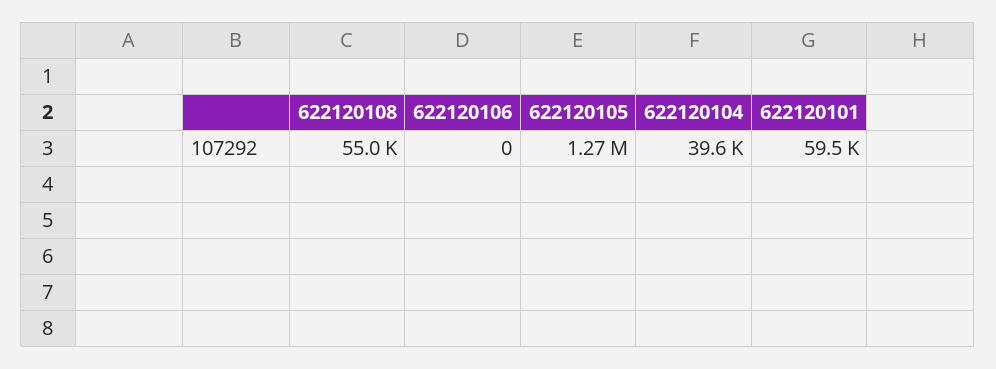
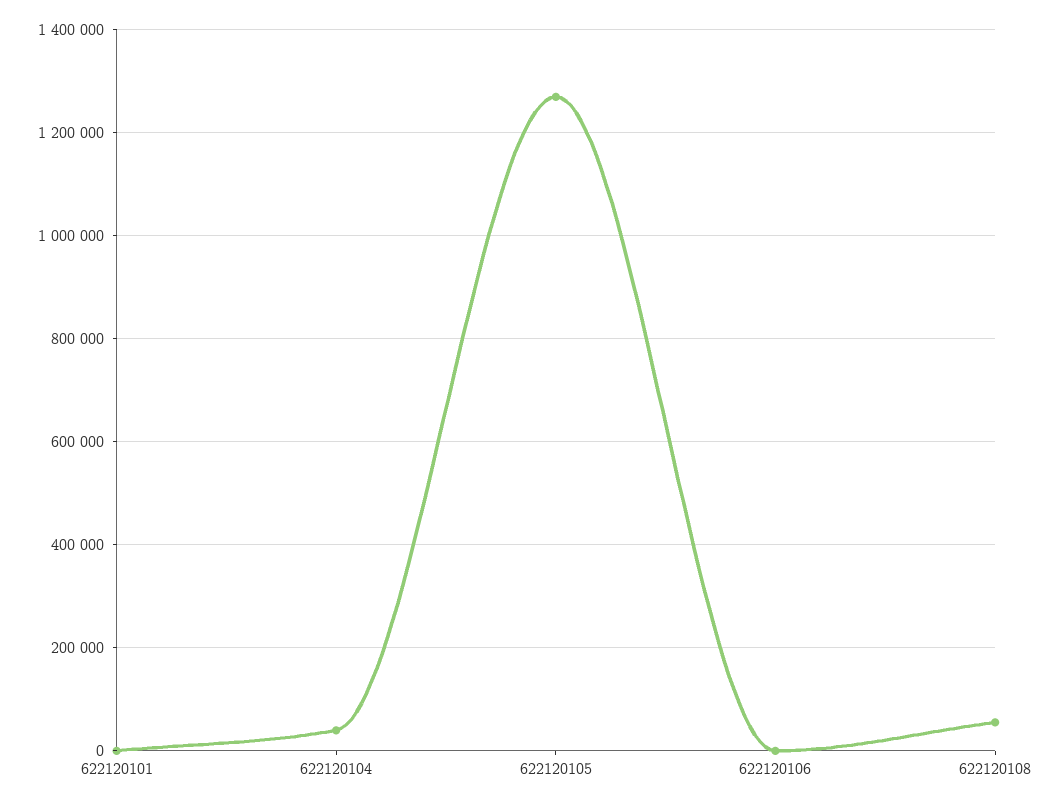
  {
    "622120108": 55000,
    "622120106": 0,
    "622120105": 1270000,
    "622120104": 39600,
-   "622120101": 59500
+   "622120101": 0
  }

